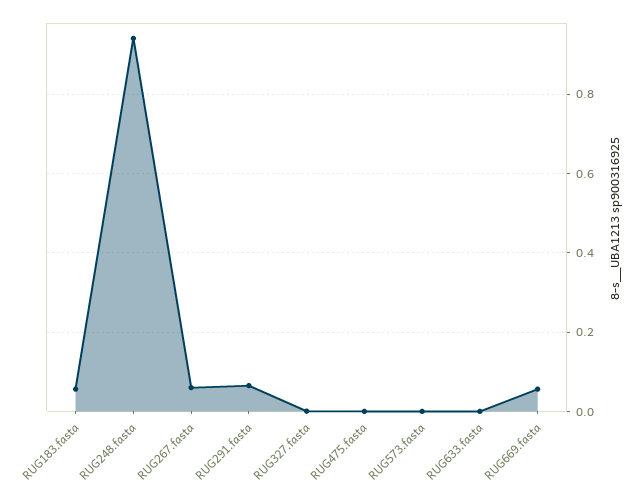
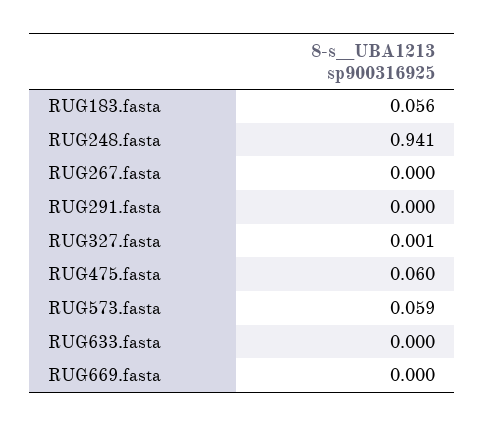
  {
    "RUG183.fasta": 0.056,
    "RUG248.fasta": 0.941,
-   "RUG267.fasta": 0.06,
+   "RUG267.fasta": 0,
-   "RUG291.fasta": 0.06,
+   "RUG291.fasta": 0,
    "RUG327.fasta": 0.001,
-   "RUG475.fasta": 0,
+   "RUG475.fasta": 0.06,
-   "RUG573.fasta": 0,
+   "RUG573.fasta": 0.059,
    "RUG633.fasta": 0,
-   "RUG669.fasta": 0.06
+   "RUG669.fasta": 0
  }

